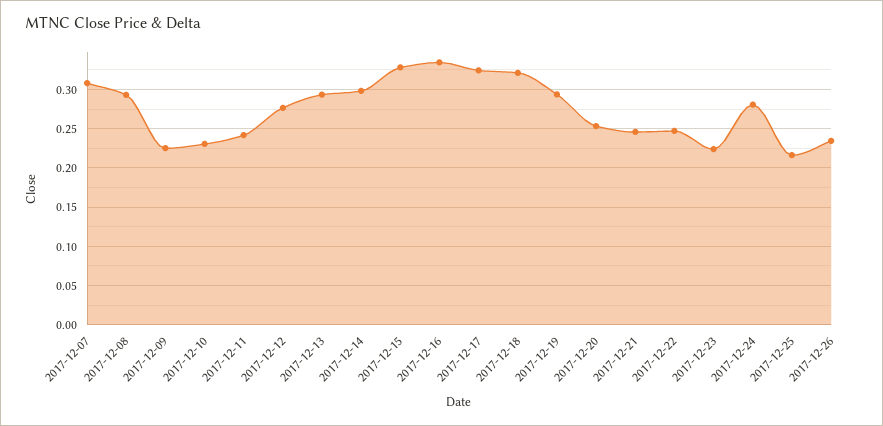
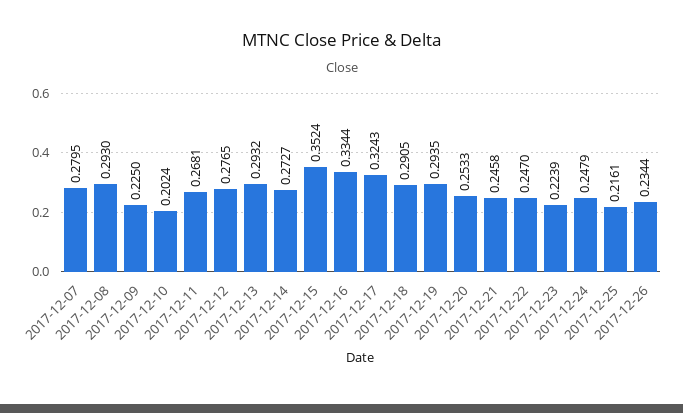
  {
-   "2017-12-07": 0.31,
+   "2017-12-07": 0.2795,
    "2017-12-08": 0.293,
    "2017-12-09": 0.225,
-   "2017-12-10": 0.23,
+   "2017-12-10": 0.2024,
-   "2017-12-11": 0.24,
+   "2017-12-11": 0.2681,
    "2017-12-12": 0.2765,
    "2017-12-13": 0.2932,
-   "2017-12-14": 0.3,
+   "2017-12-14": 0.2727,
-   "2017-12-15": 0.33,
+   "2017-12-15": 0.3524,
    "2017-12-16": 0.3344,
    "2017-12-17": 0.3243,
-   "2017-12-18": 0.32,
+   "2017-12-18": 0.2905,
    "2017-12-19": 0.2935,
    "2017-12-20": 0.2533,
    "2017-12-21": 0.2458,
    "2017-12-22": 0.247,
    "2017-12-23": 0.2239,
-   "2017-12-24": 0.28,
+   "2017-12-24": 0.2479,
    "2017-12-25": 0.2161,
    "2017-12-26": 0.2344
  }

